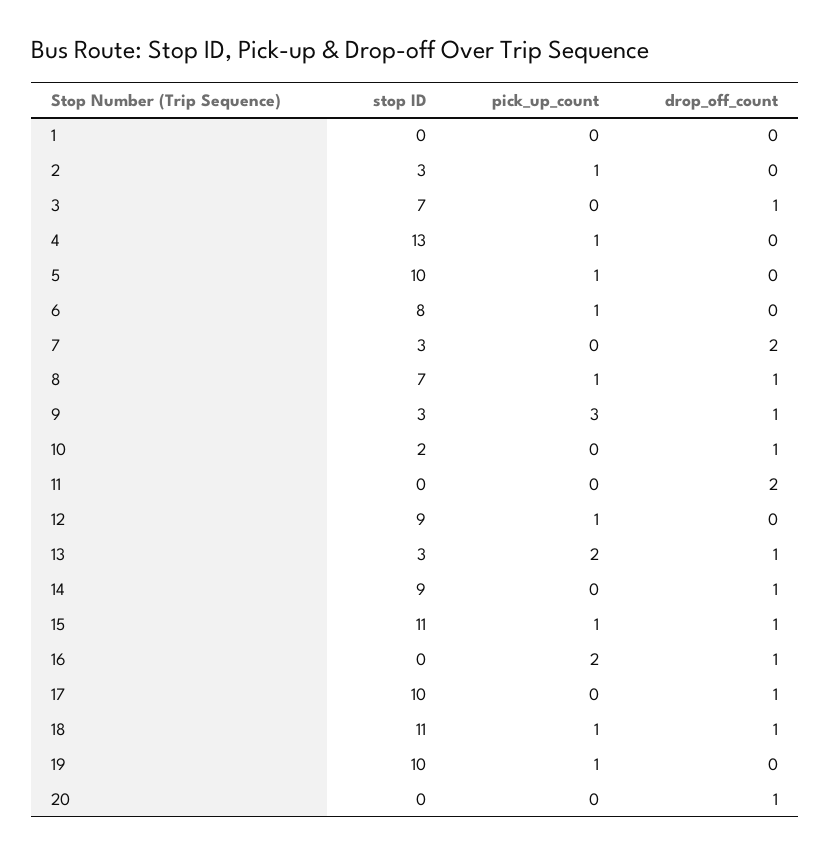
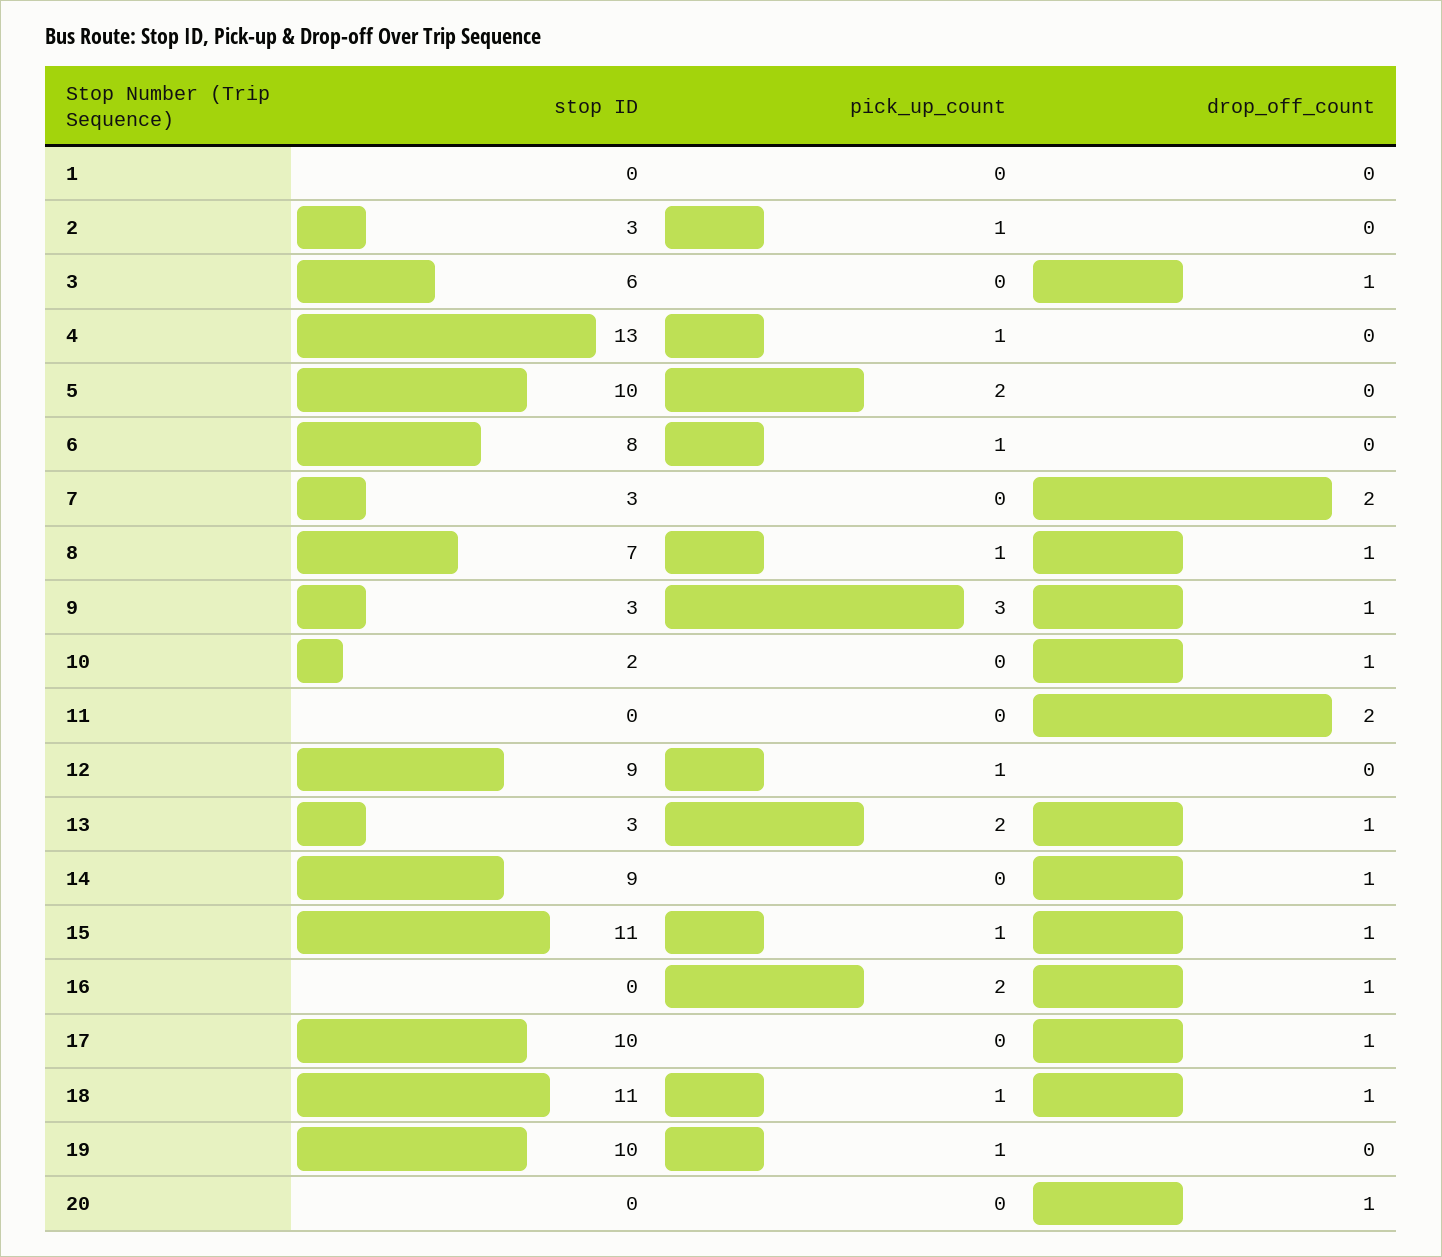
  {
    "stop ID": {
      "1": 0,
      "2": 3,
-     "3": 7,
+     "3": 6,
      "4": 13,
      "5": 10,
      "6": 8,
      "7": 3,
      "8": 7,
      "9": 3,
      "10": 2,
      "11": 0,
      "12": 9,
      "13": 3,
      "14": 9,
      "15": 11,
      "16": 0,
      "17": 10,
      "18": 11,
      "19": 10,
      "20": 0
    },
    "pick_up_count": {
      "1": 0,
      "2": 1,
      "3": 0,
      "4": 1,
-     "5": 1,
+     "5": 2,
      "6": 1,
      "7": 0,
      "8": 1,
      "9": 3,
      "10": 0,
      "11": 0,
      "12": 1,
      "13": 2,
      "14": 0,
      "15": 1,
      "16": 2,
      "17": 0,
      "18": 1,
      "19": 1,
      "20": 0
    },
    "drop_off_count": {
      "1": 0,
      "2": 0,
      "3": 1,
      "4": 0,
      "5": 0,
      "6": 0,
      "7": 2,
      "8": 1,
      "9": 1,
      "10": 1,
      "11": 2,
      "12": 0,
      "13": 1,
      "14": 1,
      "15": 1,
      "16": 1,
      "17": 1,
      "18": 1,
      "19": 0,
      "20": 1
    }
  }

